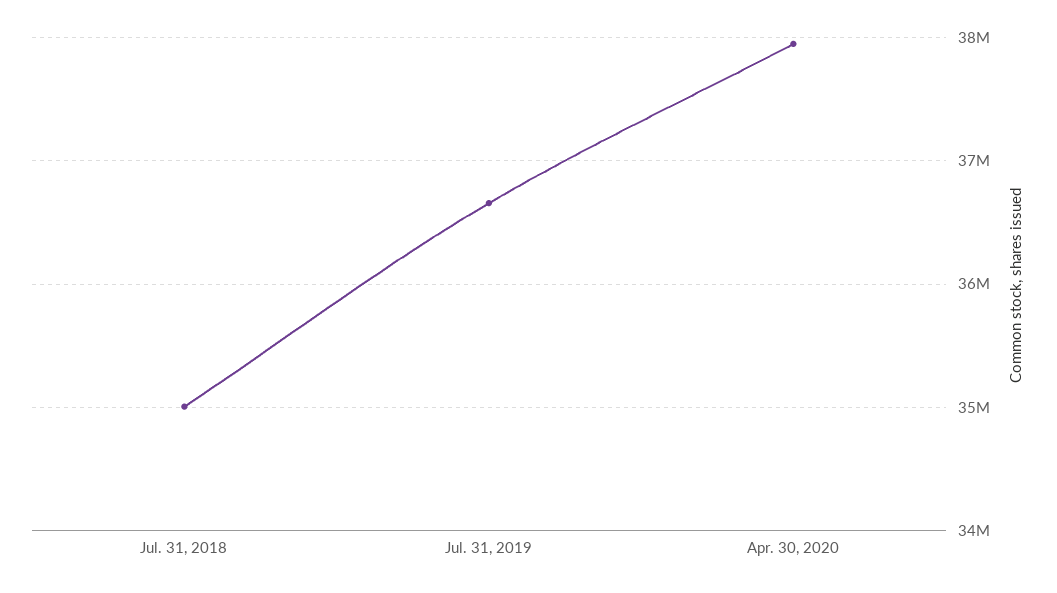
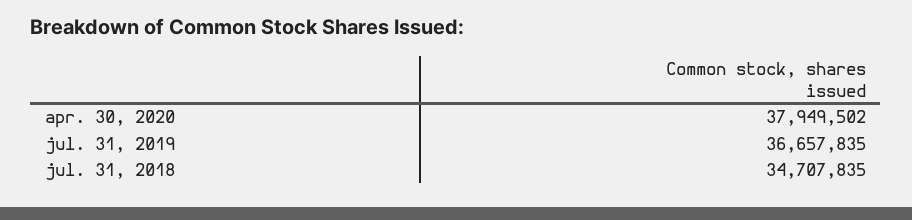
  {
-   "Jul. 31, 2018": 35000000,
+   "Jul. 31, 2018": 34707835,
    "Jul. 31, 2019": 36657835,
    "Apr. 30, 2020": 37949502
  }

